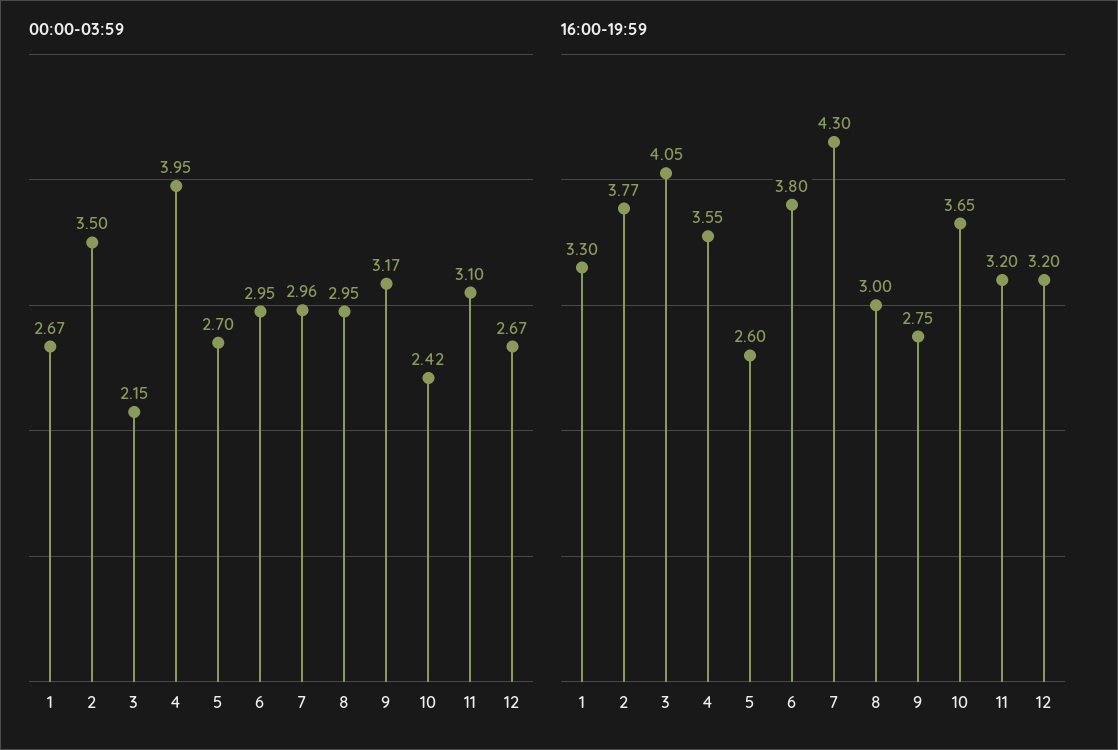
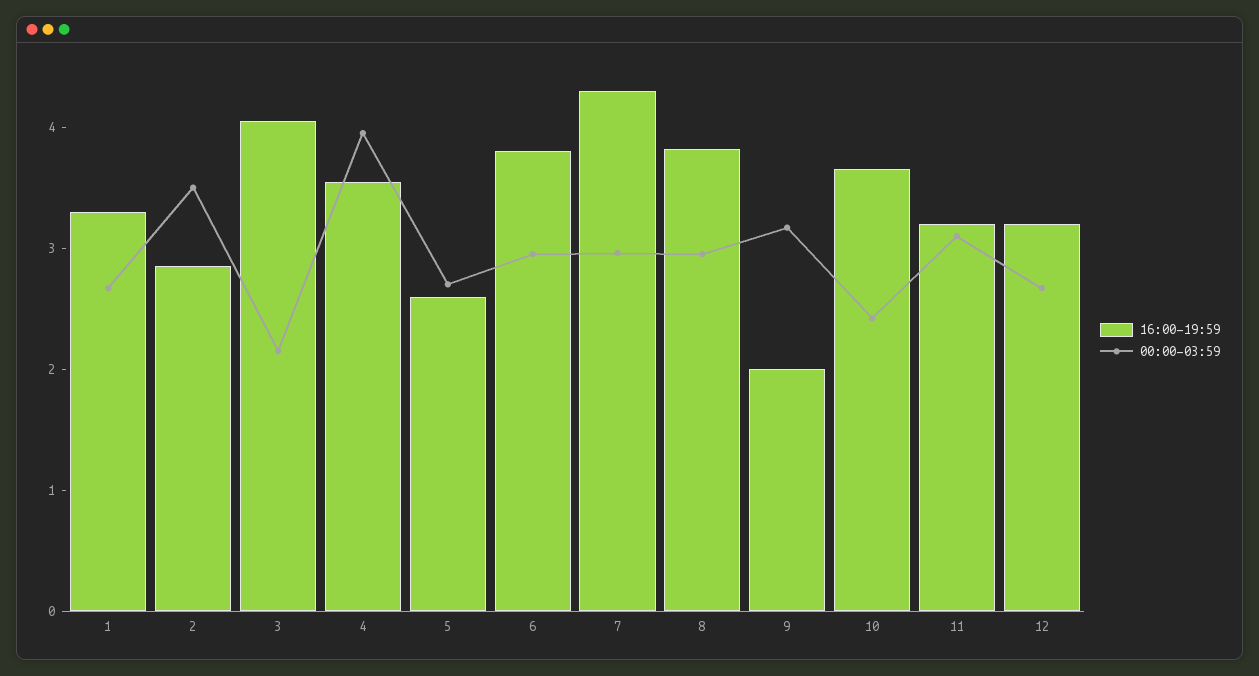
  {
    "00:00-03:59": {
      "1": 2.67,
      "2": 3.5,
      "3": 2.15,
      "4": 3.95,
      "5": 2.7,
      "6": 2.95,
      "7": 2.96,
      "8": 2.95,
      "9": 3.17,
      "10": 2.42,
      "11": 3.1,
      "12": 2.67
    },
    "16:00-19:59": {
      "1": 3.3,
-     "2": 3.77,
+     "2": 2.8,
      "3": 4.05,
      "4": 3.55,
      "5": 2.6,
      "6": 3.8,
      "7": 4.3,
-     "8": 3,
+     "8": 3.8,
-     "9": 2.75,
+     "9": 2,
      "10": 3.65,
      "11": 3.2,
      "12": 3.2
    }
  }

